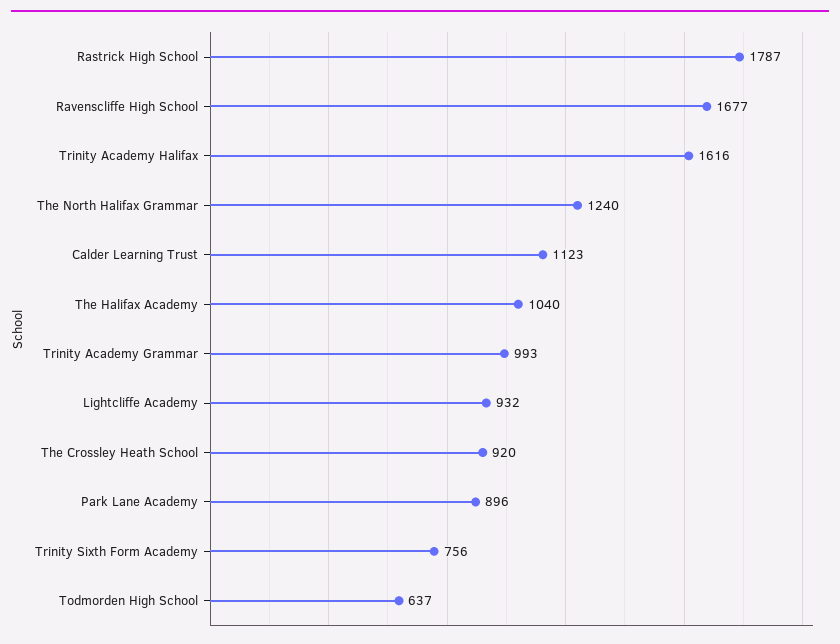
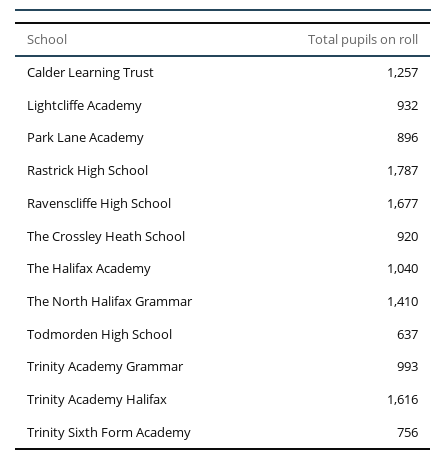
  {
    "Rastrick High School": 1787,
    "Ravenscliffe High School": 1677,
    "Trinity Academy Halifax": 1616,
-   "The North Halifax Grammar": 1240,
+   "The North Halifax Grammar": 1410,
-   "Calder Learning Trust": 1123,
+   "Calder Learning Trust": 1257,
    "The Halifax Academy": 1040,
    "Trinity Academy Grammar": 993,
    "Lightcliffe Academy": 932,
    "The Crossley Heath School": 920,
    "Park Lane Academy": 896,
    "Trinity Sixth Form Academy": 756,
    "Todmorden High School": 637
  }

